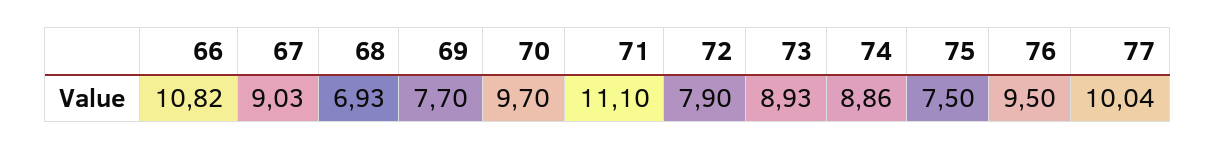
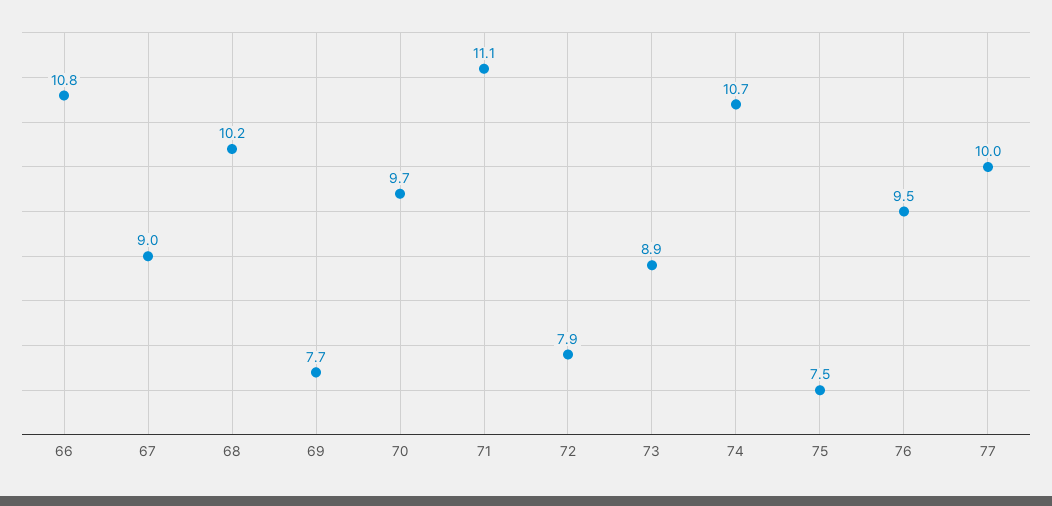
  {
    "66": 10.82,
    "67": 9.03,
-   "68": 6.93,
+   "68": 10.2,
    "69": 7.7,
    "70": 9.7,
    "71": 11.1,
    "72": 7.9,
    "73": 8.93,
-   "74": 8.86,
+   "74": 10.7,
    "75": 7.5,
    "76": 9.5,
    "77": 10.04
  }

